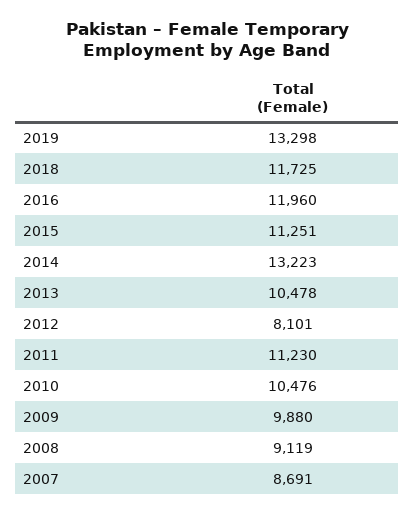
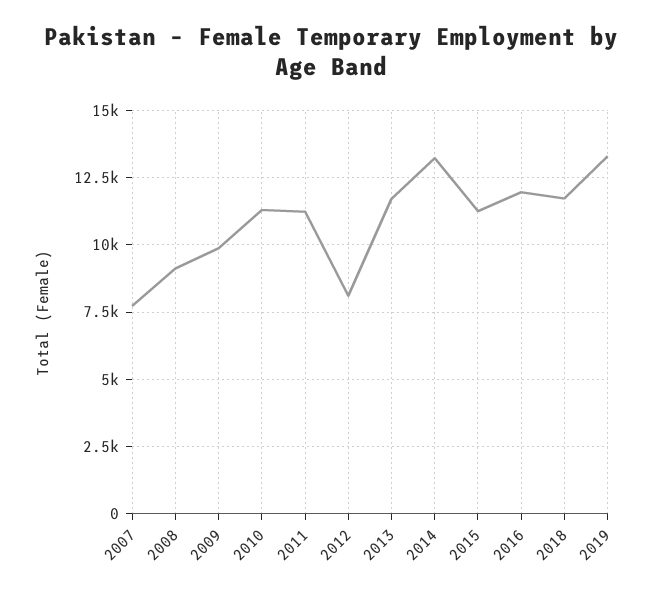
  {
    "2019": 13298,
    "2018": 11725,
    "2016": 11960,
    "2015": 11251,
    "2014": 13223,
-   "2013": 10478,
+   "2013": 11750,
    "2012": 8101,
    "2011": 11230,
-   "2010": 10476,
+   "2010": 11250,
    "2009": 9880,
    "2008": 9119,
-   "2007": 8691
+   "2007": 7750
  }

